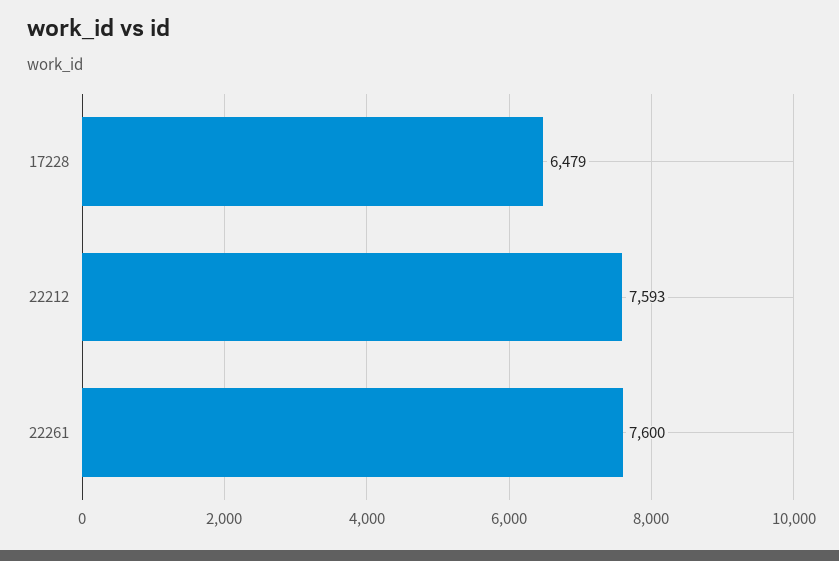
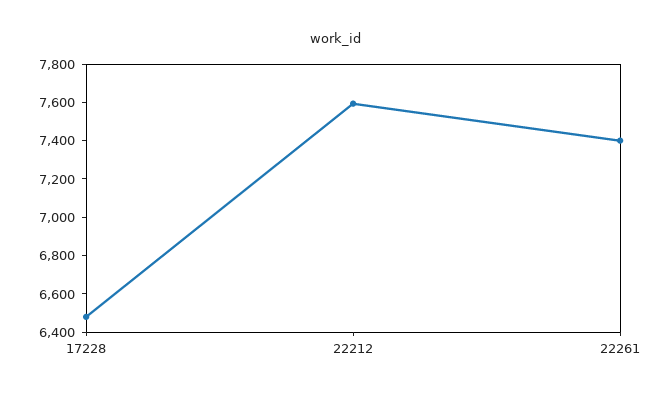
  {
    "17228": 6479,
    "22212": 7593,
-   "22261": 7600
+   "22261": 7400
  }

